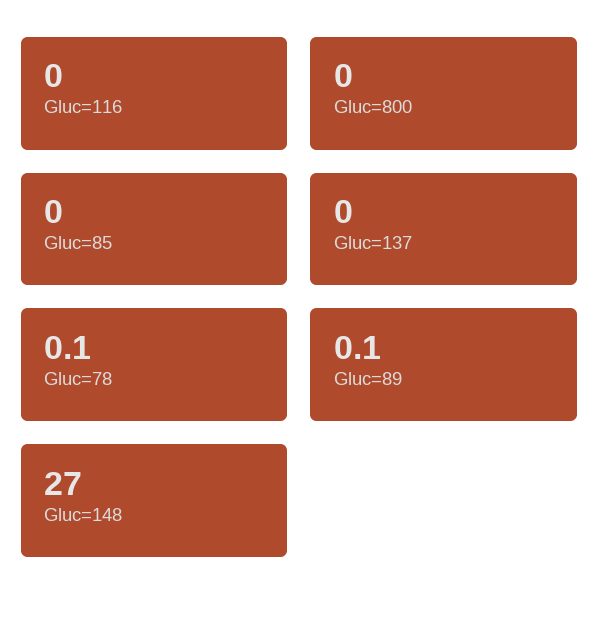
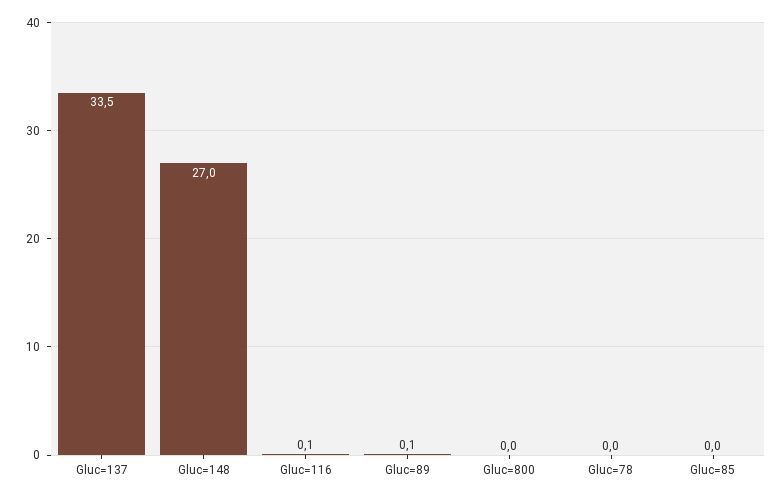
  {
-   "Gluc=116": 0,
+   "Gluc=116": 0.1,
    "Gluc=800": 0,
    "Gluc=85": 0,
-   "Gluc=137": 0,
+   "Gluc=137": 33.5,
-   "Gluc=78": 0.1,
+   "Gluc=78": 0,
    "Gluc=89": 0.1,
    "Gluc=148": 27
  }

